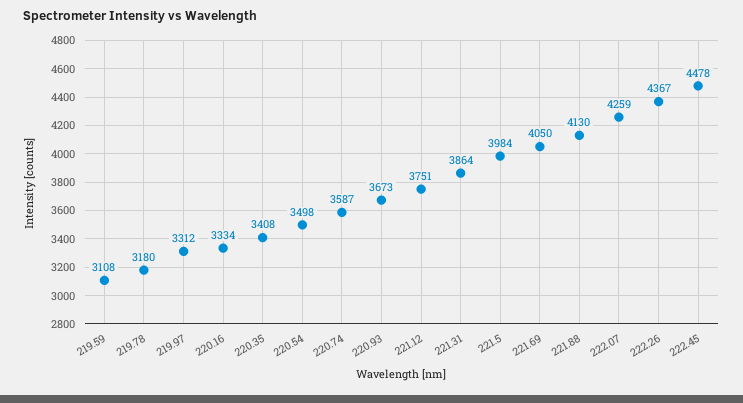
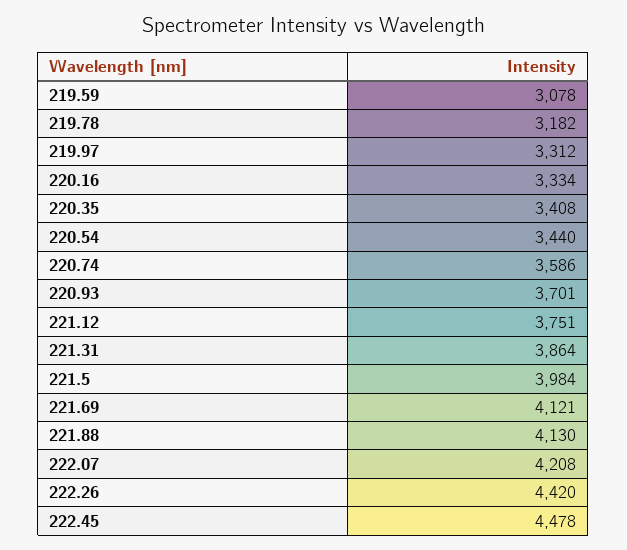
  {
-   "219.59": 3108,
+   "219.59": 3078,
-   "219.78": 3180,
+   "219.78": 3182,
    "219.97": 3312,
    "220.16": 3334,
    "220.35": 3408,
-   "220.54": 3498,
+   "220.54": 3440,
-   "220.74": 3587,
+   "220.74": 3586,
-   "220.93": 3673,
+   "220.93": 3701,
    "221.12": 3751,
    "221.31": 3864,
    "221.5": 3984,
-   "221.69": 4050,
+   "221.69": 4121,
    "221.88": 4130,
-   "222.07": 4259,
+   "222.07": 4208,
-   "222.26": 4367,
+   "222.26": 4420,
    "222.45": 4478
  }

